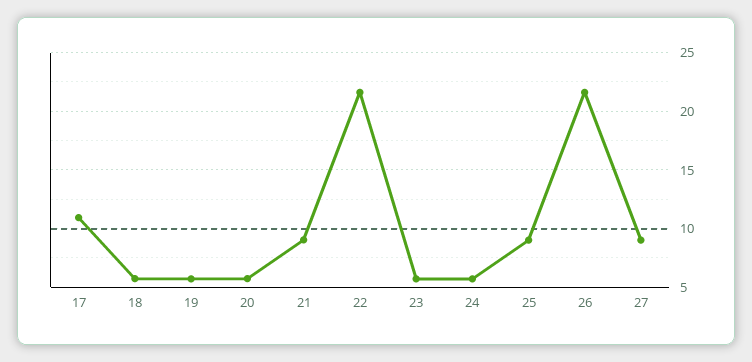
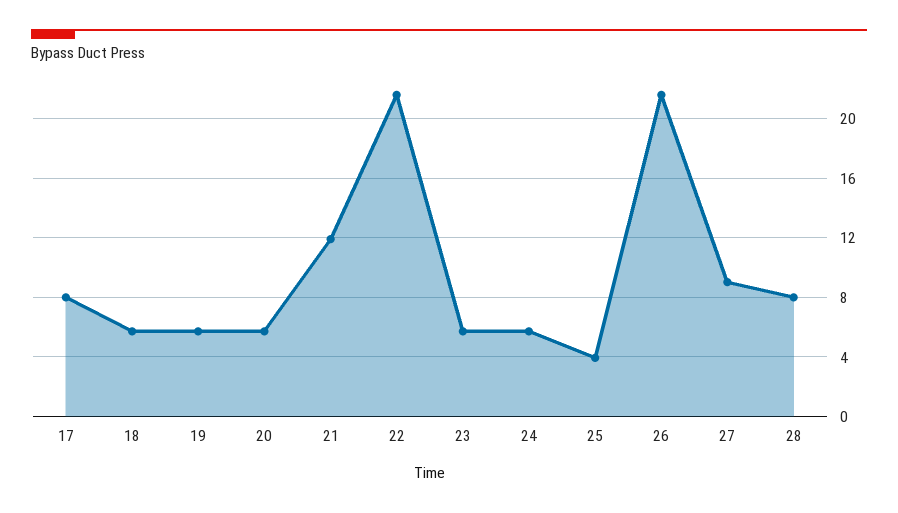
  {
-   "17": 11,
+   "17": 8,
    "18": 5.5,
    "19": 5.5,
    "20": 5.5,
-   "21": 9,
+   "21": 12,
    "22": 21.5,
    "23": 5.5,
    "24": 5.5,
-   "25": 9,
+   "25": 4,
    "26": 21.5,
-   "27": 9
+   "27": 9,
+   "28": 8
  }

